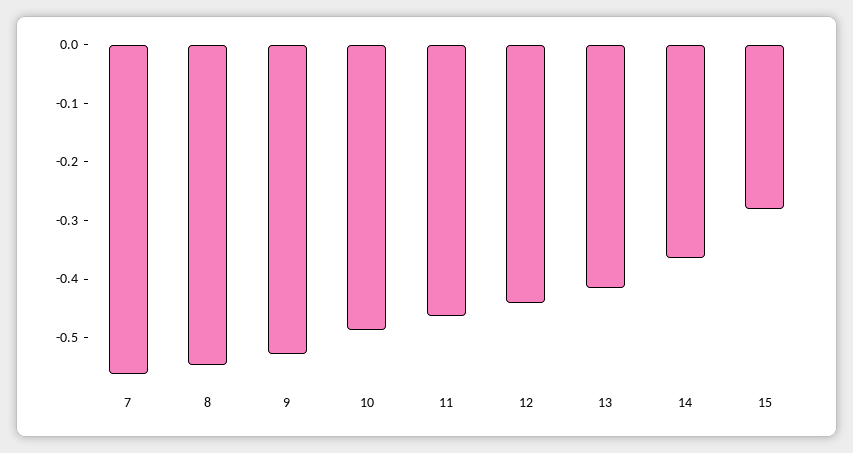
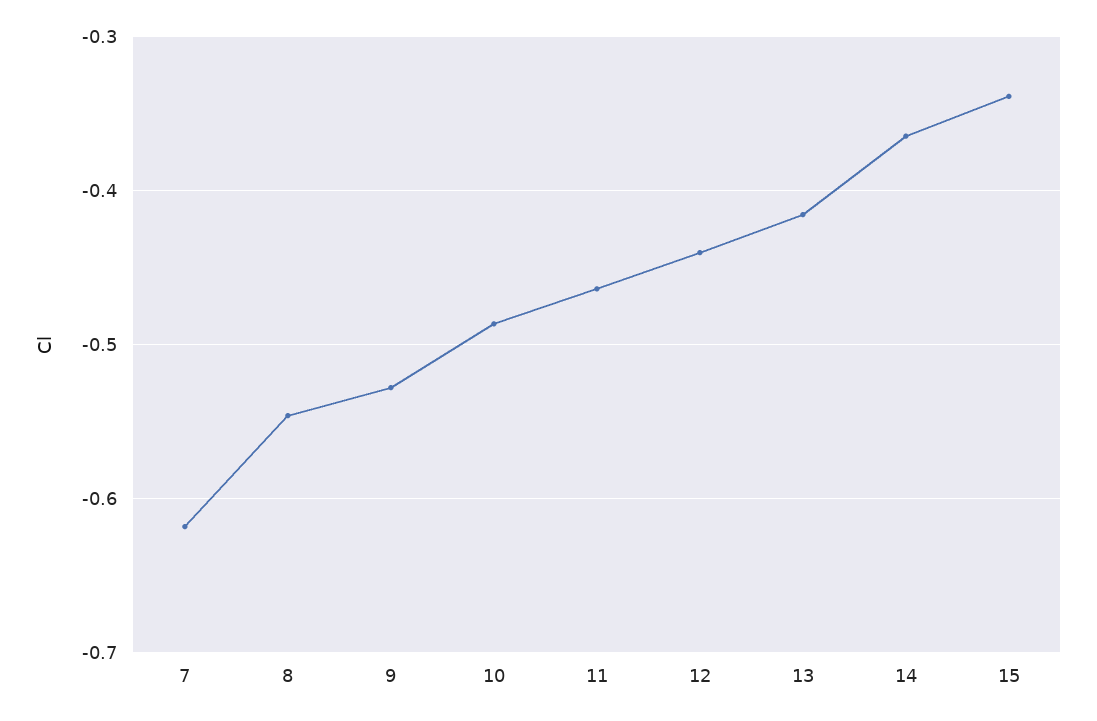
  {
-   "7": -0.56,
+   "7": -0.62,
    "8": -0.55,
    "9": -0.53,
    "10": -0.49,
    "11": -0.46,
    "12": -0.44,
    "13": -0.42,
    "14": -0.36,
-   "15": -0.28
+   "15": -0.34
  }

